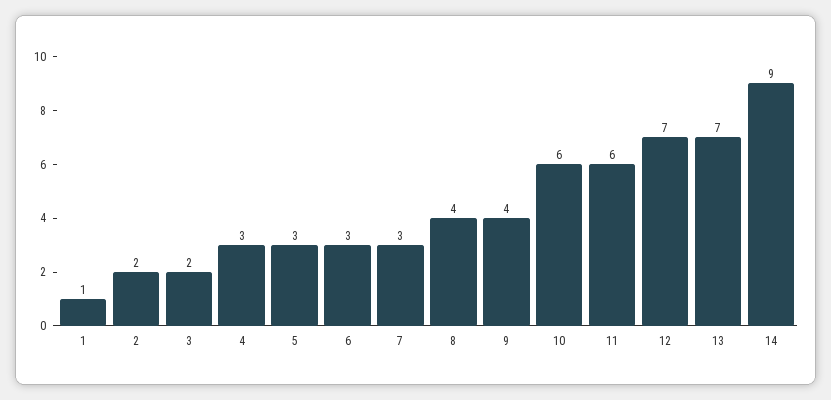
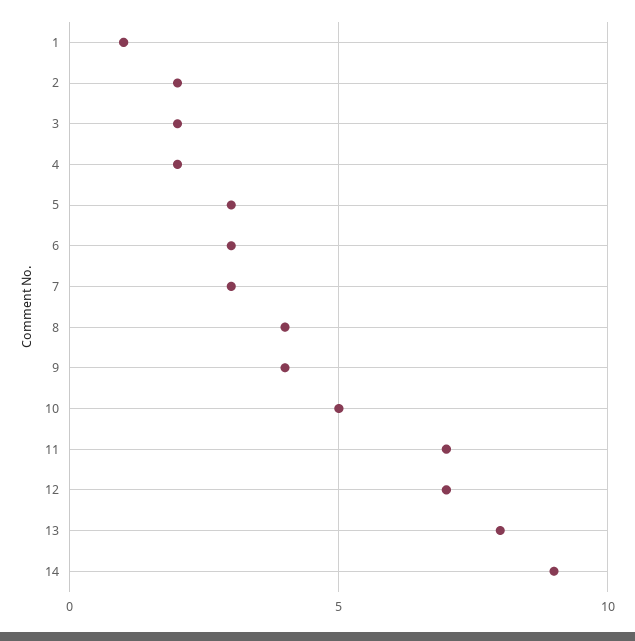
  {
    "1": 1,
    "2": 2,
    "3": 2,
-   "4": 3,
+   "4": 2,
    "5": 3,
    "6": 3,
    "7": 3,
    "8": 4,
    "9": 4,
-   "10": 6,
+   "10": 5,
-   "11": 6,
+   "11": 7,
    "12": 7,
-   "13": 7,
+   "13": 8,
    "14": 9
  }

